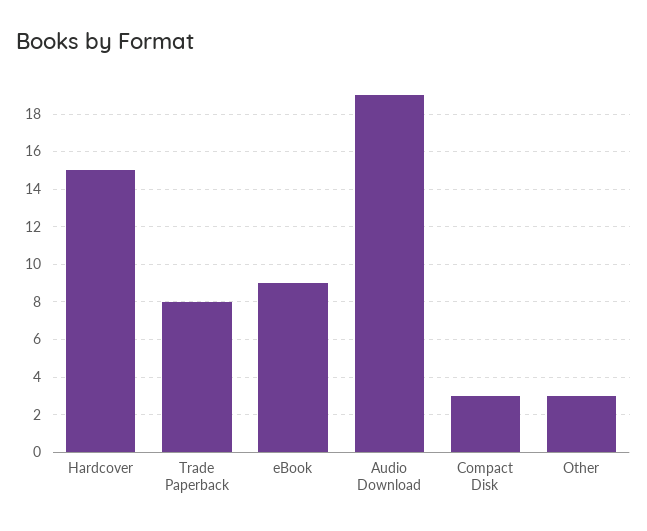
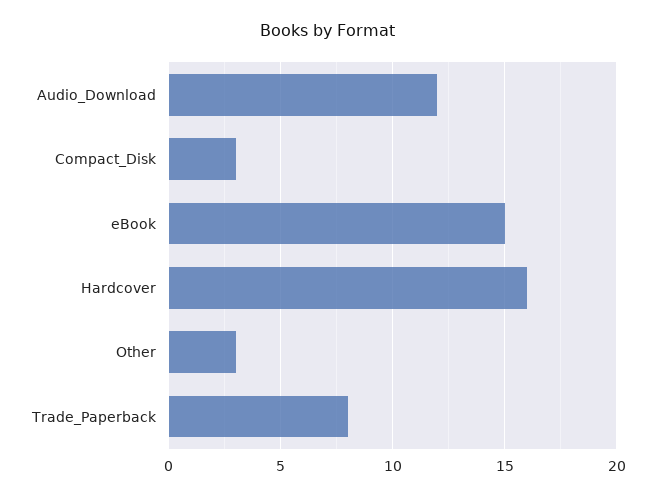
  {
-   "Hardcover": 15,
+   "Hardcover": 16,
    "Trade Paperback": 8,
-   "eBook": 9,
+   "eBook": 15,
-   "Audio Download": 19,
+   "Audio Download": 12,
    "Compact Disk": 3,
    "Other": 3
  }

